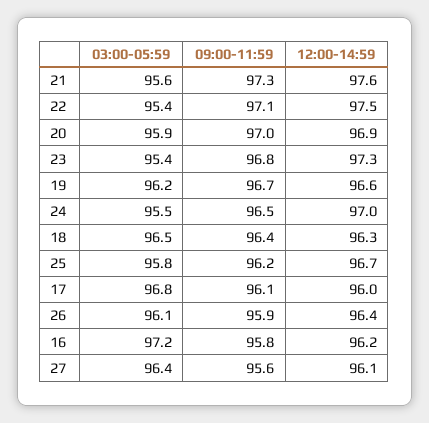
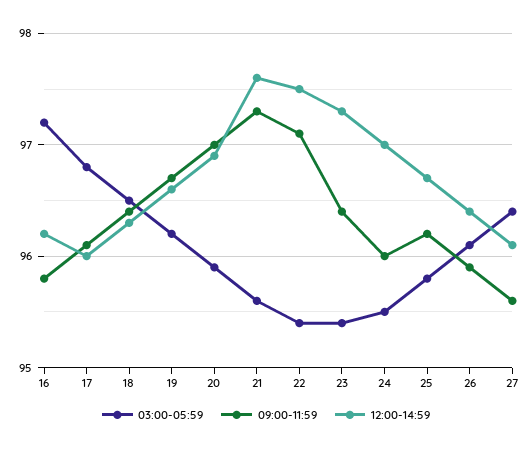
  {
    "03:00-05:59": {
      "21": 95.6,
      "22": 95.4,
      "20": 95.9,
      "23": 95.4,
      "19": 96.2,
      "24": 95.5,
      "18": 96.5,
      "25": 95.8,
      "17": 96.8,
      "26": 96.1,
      "16": 97.2,
      "27": 96.4
    },
    "09:00-11:59": {
      "21": 97.3,
      "22": 97.1,
      "20": 97,
-     "23": 96.8,
+     "23": 96.4,
      "19": 96.7,
-     "24": 96.5,
+     "24": 96,
      "18": 96.4,
      "25": 96.2,
      "17": 96.1,
      "26": 95.9,
      "16": 95.8,
      "27": 95.6
    },
    "12:00-14:59": {
      "21": 97.6,
      "22": 97.5,
      "20": 96.9,
      "23": 97.3,
      "19": 96.6,
      "24": 97,
      "18": 96.3,
      "25": 96.7,
      "17": 96,
      "26": 96.4,
      "16": 96.2,
      "27": 96.1
    }
  }

